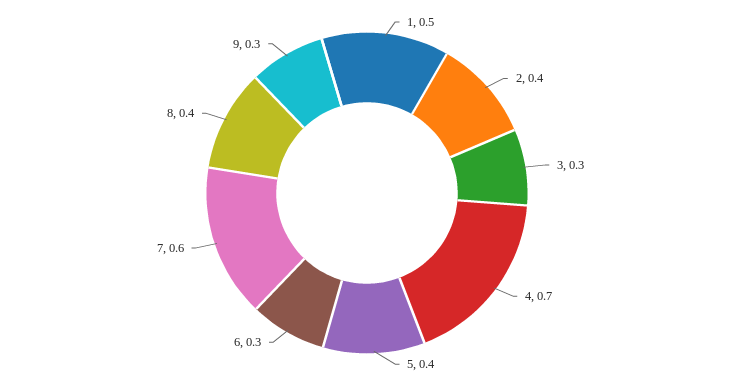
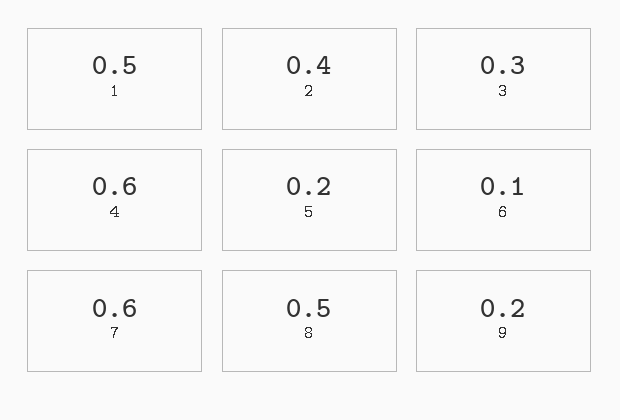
  {
    "1": 0.5,
    "2": 0.4,
    "3": 0.3,
-   "4": 0.7,
+   "4": 0.6,
-   "5": 0.4,
+   "5": 0.2,
-   "6": 0.3,
+   "6": 0.1,
    "7": 0.6,
-   "8": 0.4,
+   "8": 0.5,
-   "9": 0.3
+   "9": 0.2
  }

